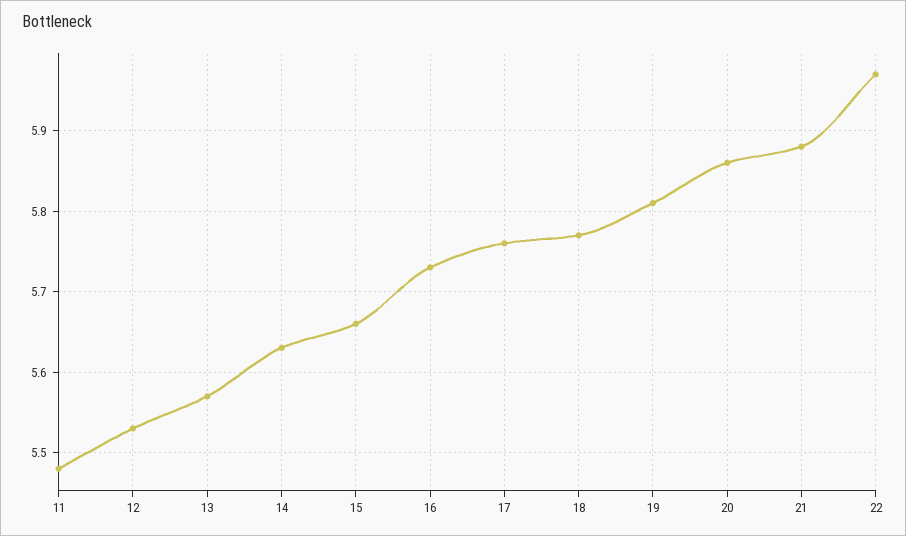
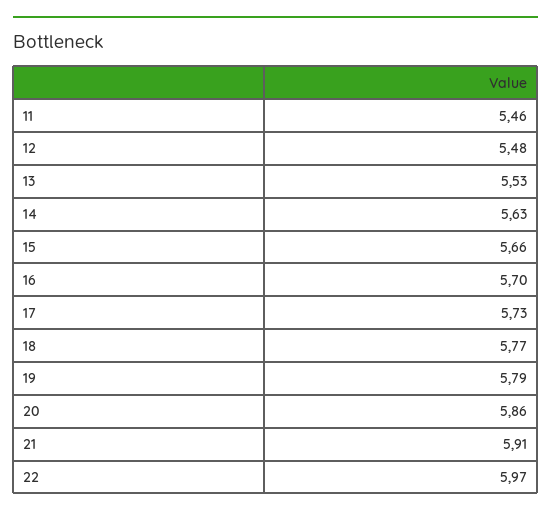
  {
-   "11": 5.48,
+   "11": 5.46,
-   "12": 5.53,
+   "12": 5.48,
-   "13": 5.57,
+   "13": 5.53,
    "14": 5.63,
    "15": 5.66,
-   "16": 5.73,
+   "16": 5.7,
-   "17": 5.76,
+   "17": 5.73,
    "18": 5.77,
-   "19": 5.81,
+   "19": 5.79,
    "20": 5.86,
-   "21": 5.88,
+   "21": 5.91,
    "22": 5.97
  }

